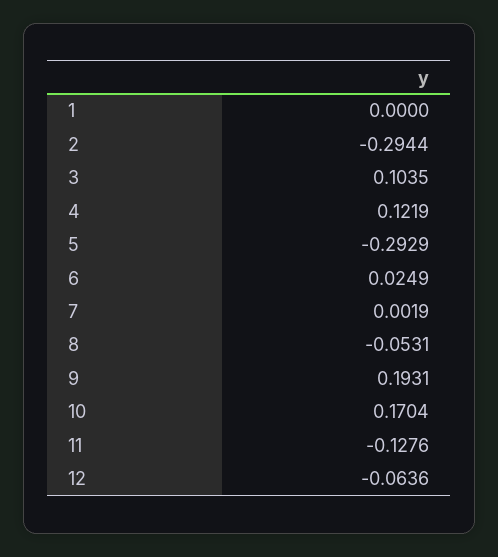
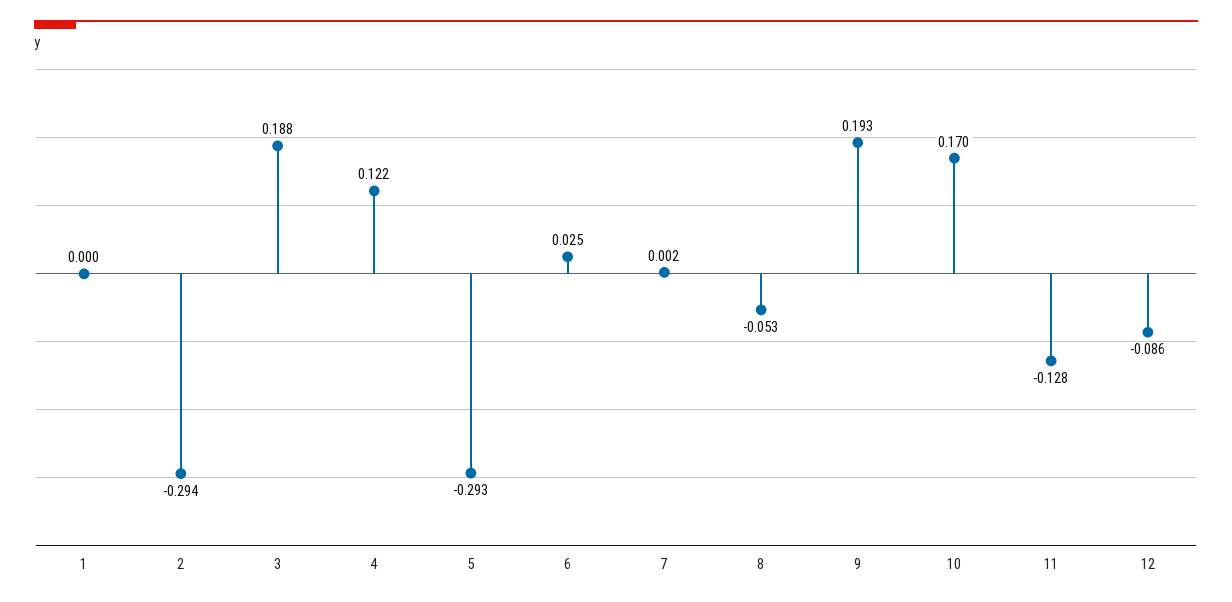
  {
    "1": 0,
    "2": -0.2944,
-   "3": 0.1035,
+   "3": 0.188,
    "4": 0.1219,
    "5": -0.2929,
    "6": 0.0249,
    "7": 0.0019,
    "8": -0.0531,
    "9": 0.1931,
    "10": 0.1704,
    "11": -0.1276,
-   "12": -0.0636
+   "12": -0.086
  }

